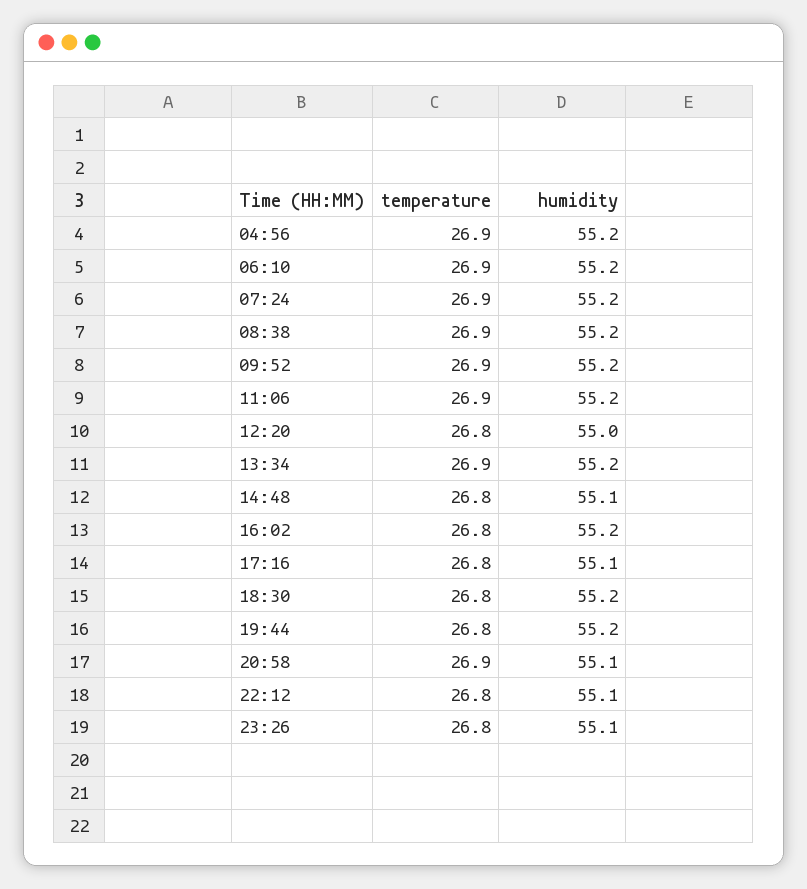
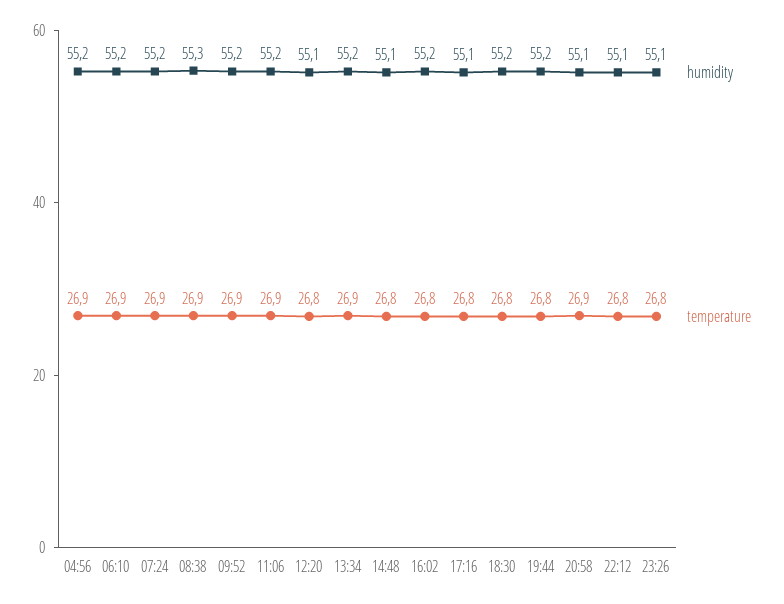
  {
    "temperature": {
      "04:56": 26.9,
      "06:10": 26.9,
      "07:24": 26.9,
      "08:38": 26.9,
      "09:52": 26.9,
      "11:06": 26.9,
      "12:20": 26.8,
      "13:34": 26.9,
      "14:48": 26.8,
      "16:02": 26.8,
      "17:16": 26.8,
      "18:30": 26.8,
      "19:44": 26.8,
      "20:58": 26.9,
      "22:12": 26.8,
      "23:26": 26.8
    },
    "humidity": {
      "04:56": 55.2,
      "06:10": 55.2,
      "07:24": 55.2,
-     "08:38": 55.2,
+     "08:38": 55.3,
      "09:52": 55.2,
      "11:06": 55.2,
-     "12:20": 55,
+     "12:20": 55.1,
      "13:34": 55.2,
      "14:48": 55.1,
      "16:02": 55.2,
      "17:16": 55.1,
      "18:30": 55.2,
      "19:44": 55.2,
      "20:58": 55.1,
      "22:12": 55.1,
      "23:26": 55.1
    }
  }

